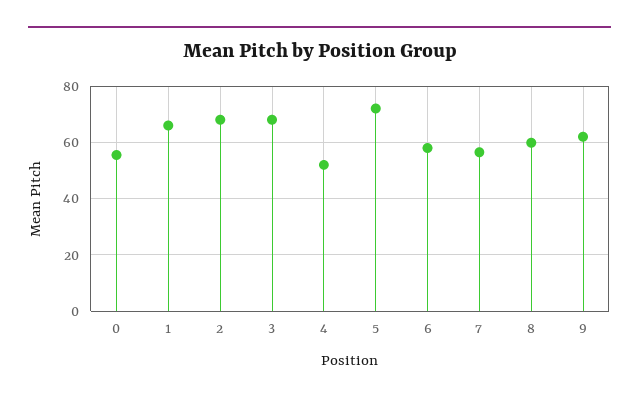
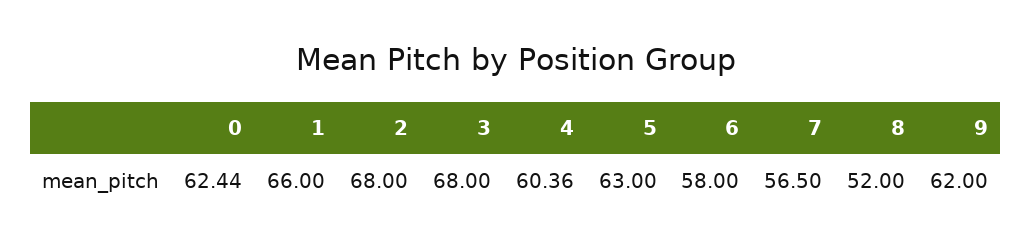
  {
-   "0": 55,
+   "0": 62.44,
    "1": 66,
    "2": 68,
    "3": 68,
-   "4": 52.5,
+   "4": 60.36,
-   "5": 72.5,
+   "5": 63,
    "6": 58,
    "7": 56.5,
-   "8": 60,
+   "8": 52,
    "9": 62
  }

